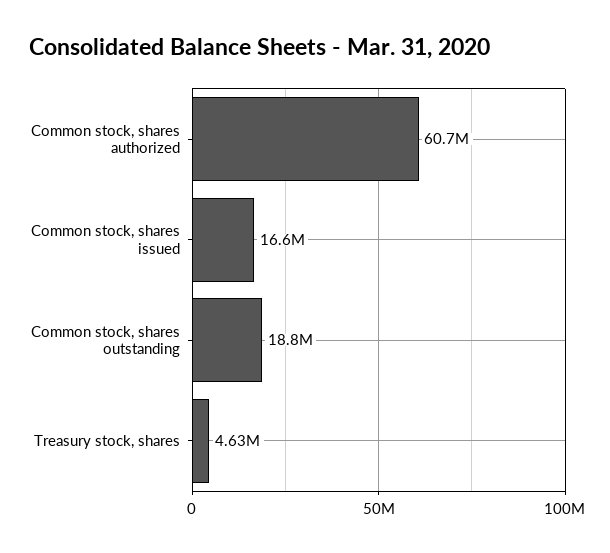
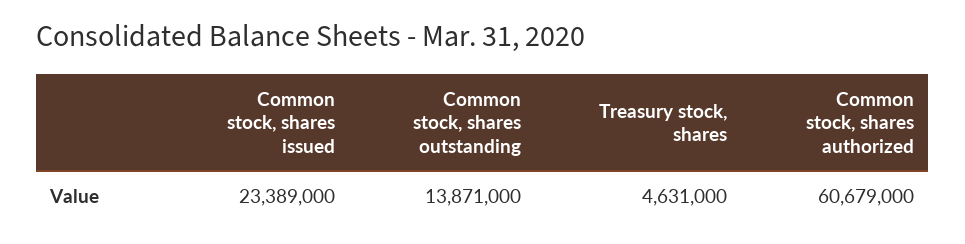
  {
    "Common stock, shares authorized": 60679000,
-   "Common stock, shares issued": 16600000,
+   "Common stock, shares issued": 23389000,
-   "Common stock, shares outstanding": 18800000,
+   "Common stock, shares outstanding": 13871000,
    "Treasury stock, shares": 4631000
  }

